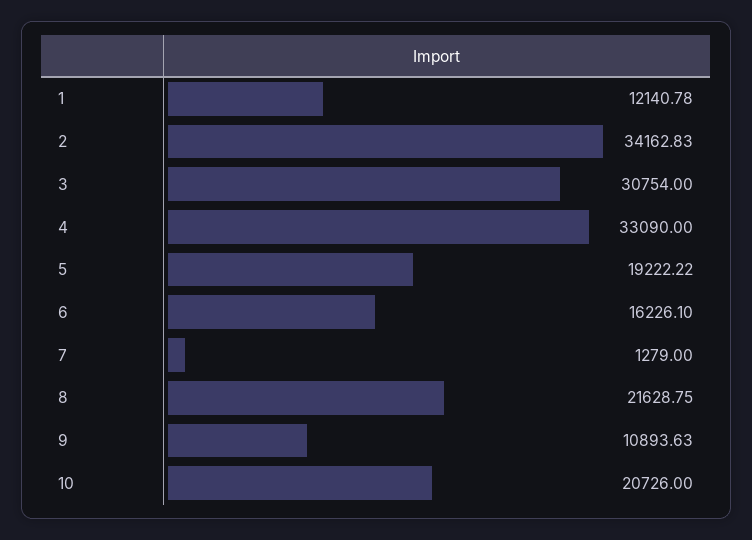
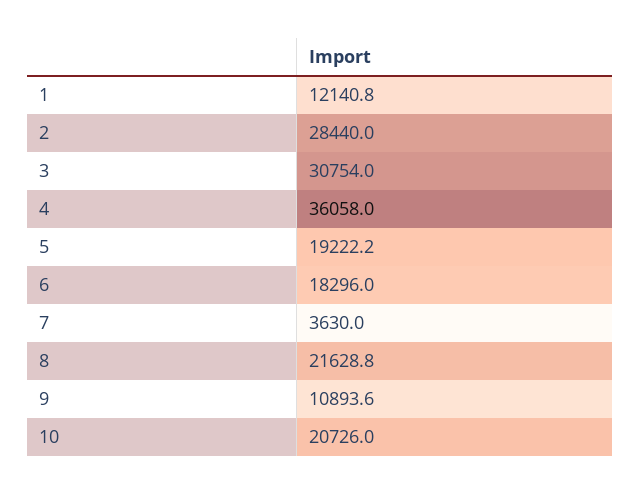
  {
    "1": 12140.78,
-   "2": 34162.83,
+   "2": 28440,
    "3": 30754,
-   "4": 33090,
+   "4": 36058,
    "5": 19222.22,
-   "6": 16226.1,
+   "6": 18296,
-   "7": 1279,
+   "7": 3630,
    "8": 21628.75,
    "9": 10893.63,
    "10": 20726
  }

